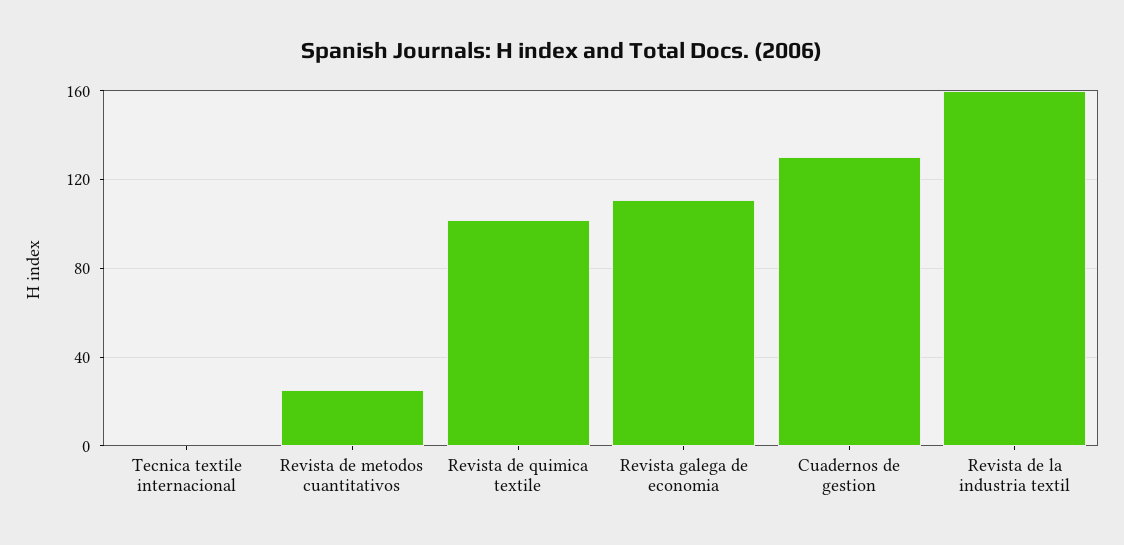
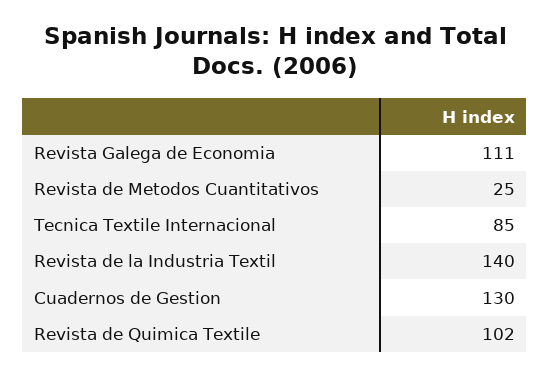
  {
-   "Tecnica textile internacional": 0,
+   "Tecnica textile internacional": 85,
    "Revista de metodos cuantitativos": 25,
    "Revista de quimica textile": 102,
    "Revista galega de economia": 111,
    "Cuadernos de gestion": 130,
-   "Revista de la industria textil": 160
+   "Revista de la industria textil": 140
  }

